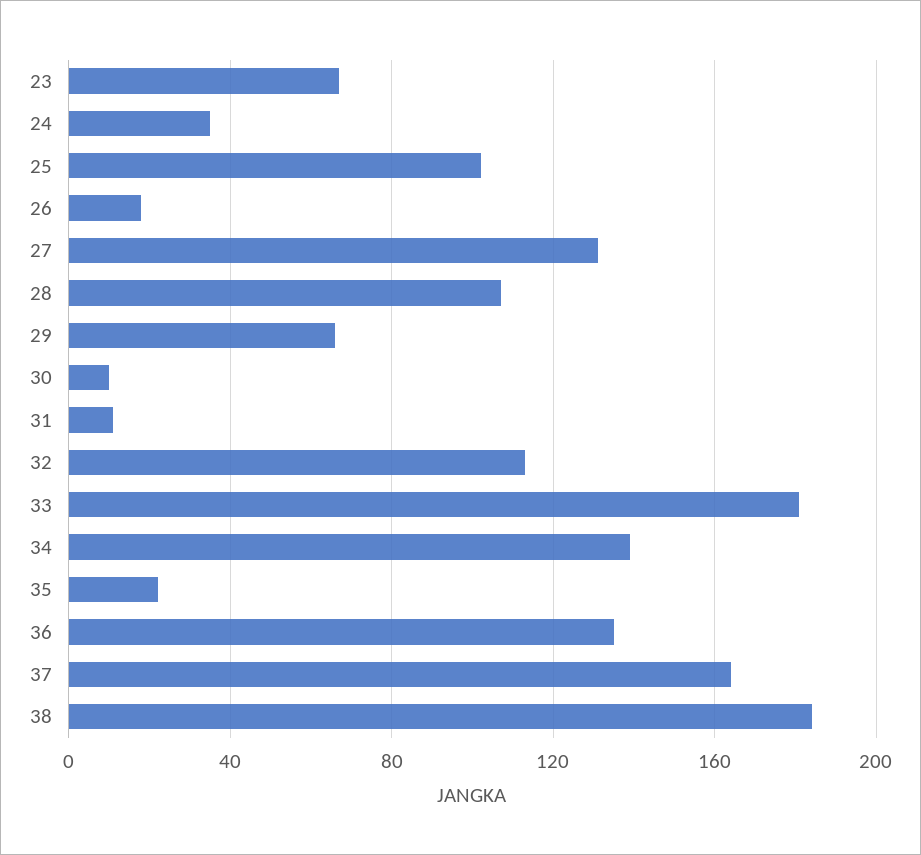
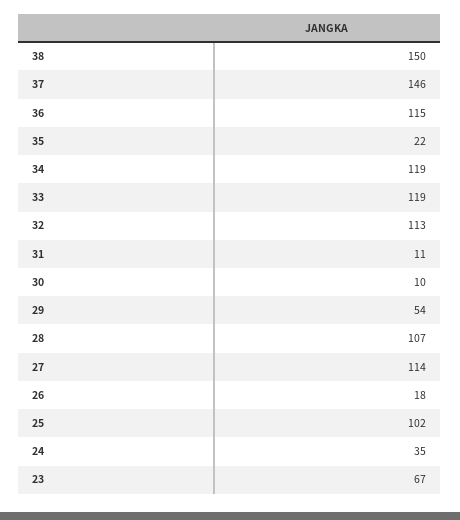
  {
    "23": 67,
    "24": 35,
    "25": 102,
    "26": 18,
-   "27": 130,
+   "27": 114,
    "28": 107,
-   "29": 65,
+   "29": 54,
    "30": 10,
    "31": 11,
    "32": 113,
-   "33": 180,
+   "33": 119,
-   "34": 140,
+   "34": 119,
    "35": 22,
-   "36": 135,
+   "36": 115,
-   "37": 165,
+   "37": 146,
-   "38": 185
+   "38": 150
  }

